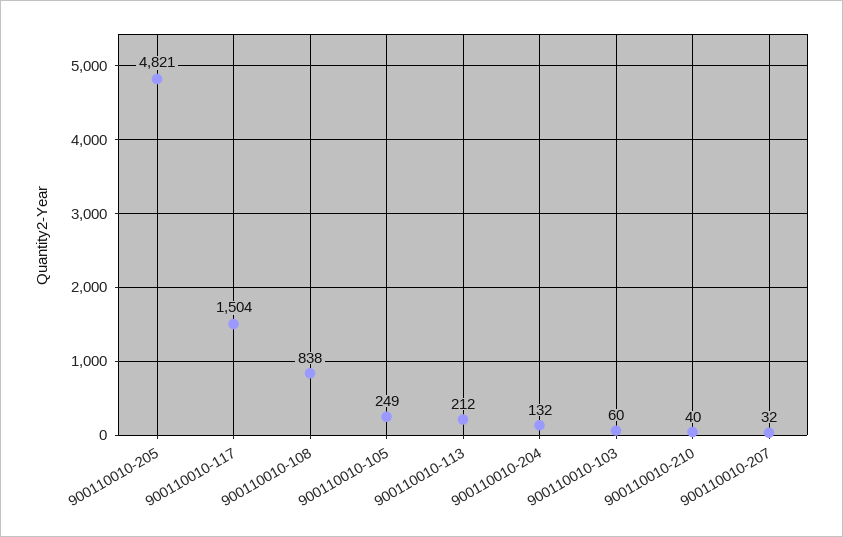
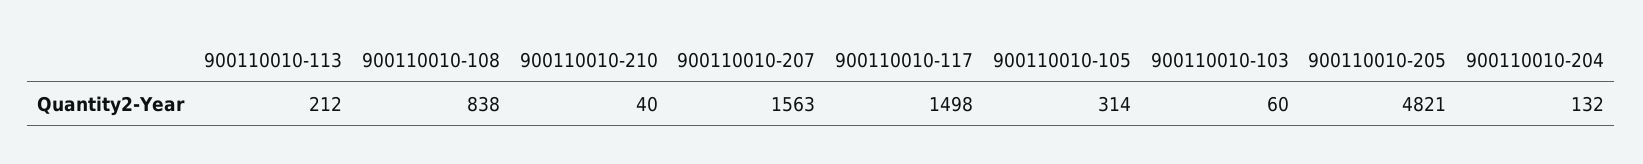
  {
    "900110010-205": 4821,
-   "900110010-117": 1504,
+   "900110010-117": 1498,
    "900110010-108": 838,
-   "900110010-105": 249,
+   "900110010-105": 314,
    "900110010-113": 212,
    "900110010-204": 132,
    "900110010-103": 60,
    "900110010-210": 40,
-   "900110010-207": 32
+   "900110010-207": 1563
  }

